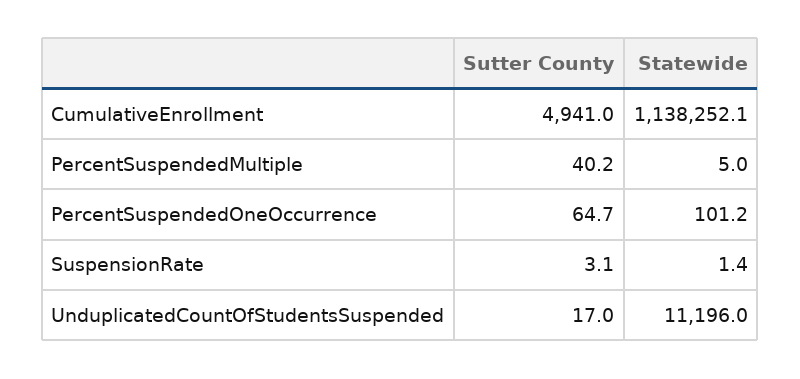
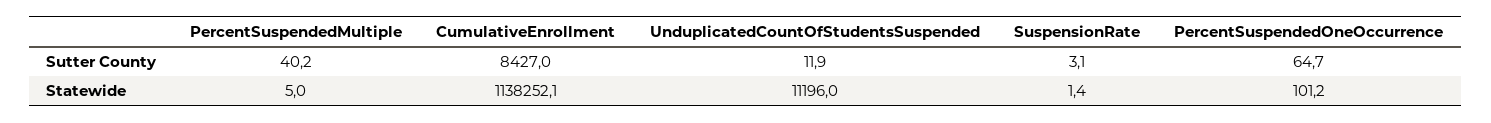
  {
    "Sutter County": {
-     "CumulativeEnrollment": 4941,
+     "CumulativeEnrollment": 8427,
      "PercentSuspendedMultiple": 40.2,
      "PercentSuspendedOneOccurrence": 64.7,
      "SuspensionRate": 3.1,
-     "UnduplicatedCountOfStudentsSuspended": 17
+     "UnduplicatedCountOfStudentsSuspended": 11.9
    },
    "Statewide": {
      "CumulativeEnrollment": 1138252.1,
      "PercentSuspendedMultiple": 5,
      "PercentSuspendedOneOccurrence": 101.2,
      "SuspensionRate": 1.4,
      "UnduplicatedCountOfStudentsSuspended": 11196
    }
  }

